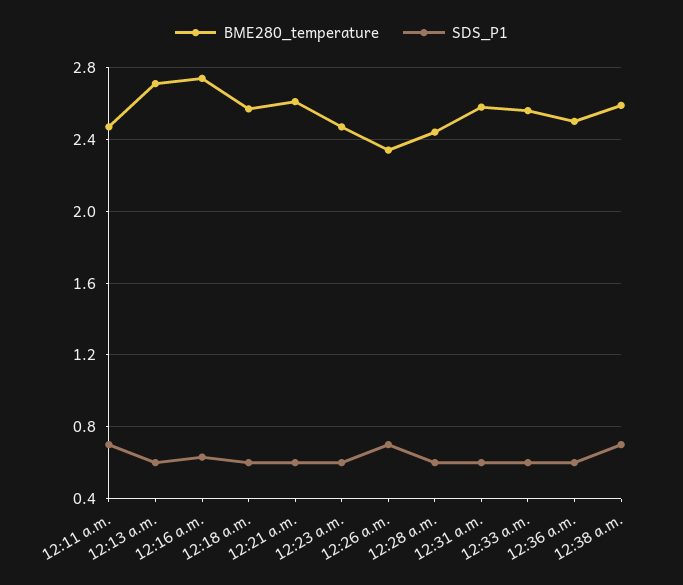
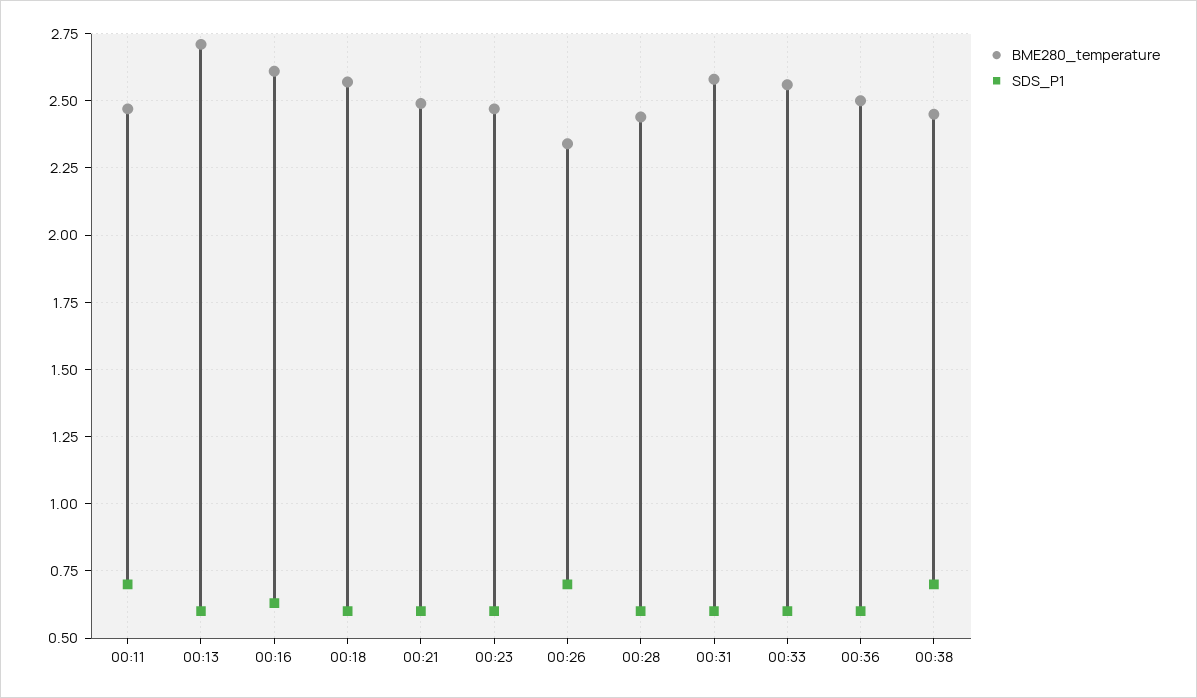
  {
    "BME280_temperature": {
      "12:11 a.m.": 2.45,
      "12:13 a.m.": 2.7,
-     "12:16 a.m.": 2.75,
+     "12:16 a.m.": 2.6,
      "12:18 a.m.": 2.55,
-     "12:21 a.m.": 2.6,
+     "12:21 a.m.": 2.5,
      "12:23 a.m.": 2.45,
      "12:26 a.m.": 2.35,
      "12:28 a.m.": 2.45,
      "12:31 a.m.": 2.6,
      "12:33 a.m.": 2.55,
      "12:36 a.m.": 2.5,
-     "12:38 a.m.": 2.6
+     "12:38 a.m.": 2.45
    },
    "SDS_P1": {
      "12:11 a.m.": 0.7,
      "12:13 a.m.": 0.6,
      "12:16 a.m.": 0.65,
      "12:18 a.m.": 0.6,
      "12:21 a.m.": 0.6,
      "12:23 a.m.": 0.6,
      "12:26 a.m.": 0.7,
      "12:28 a.m.": 0.6,
      "12:31 a.m.": 0.6,
      "12:33 a.m.": 0.6,
      "12:36 a.m.": 0.6,
      "12:38 a.m.": 0.7
    }
  }

